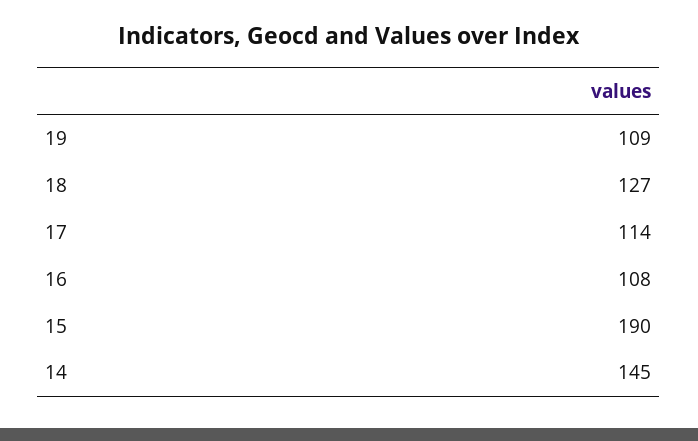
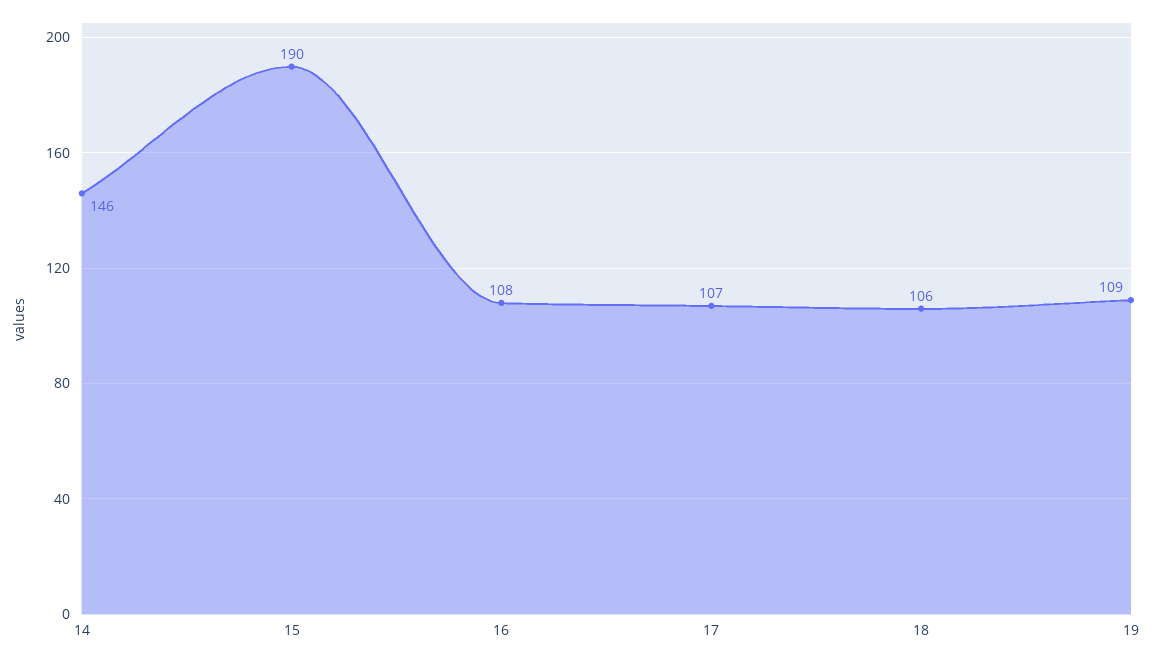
  {
    "19": 109,
-   "18": 127,
+   "18": 106,
-   "17": 114,
+   "17": 107,
    "16": 108,
    "15": 190,
-   "14": 145
+   "14": 146
  }

